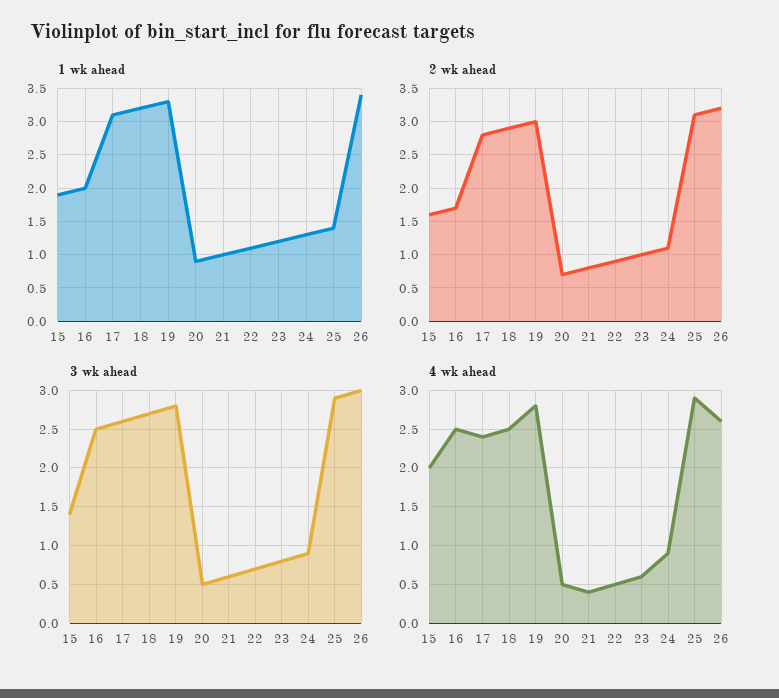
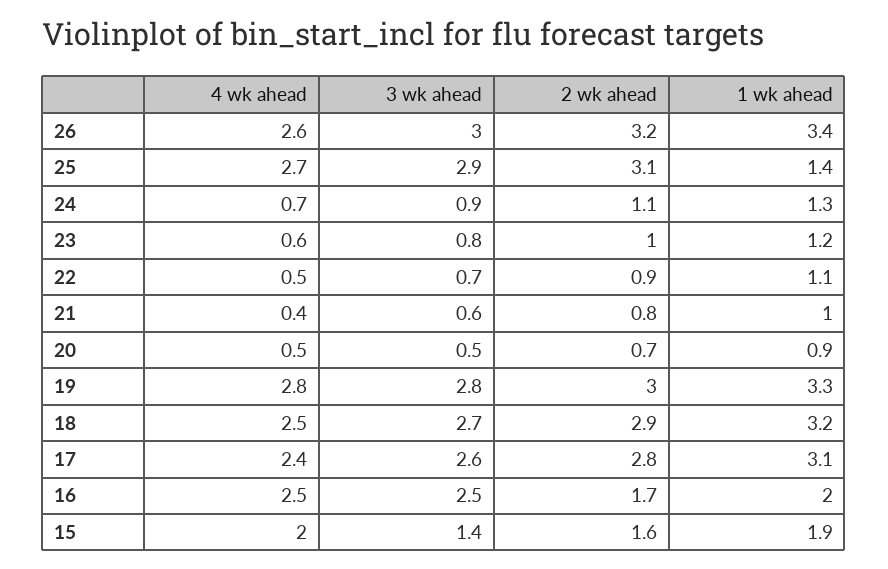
  {
    "1 wk ahead": {
      "15": 1.9,
      "16": 2,
      "17": 3.1,
      "18": 3.2,
      "19": 3.3,
      "20": 0.9,
      "21": 1,
      "22": 1.1,
      "23": 1.2,
      "24": 1.3,
      "25": 1.4,
      "26": 3.4
    },
    "2 wk ahead": {
      "15": 1.6,
      "16": 1.7,
      "17": 2.8,
      "18": 2.9,
      "19": 3,
      "20": 0.7,
      "21": 0.8,
      "22": 0.9,
      "23": 1,
      "24": 1.1,
      "25": 3.1,
      "26": 3.2
    },
    "3 wk ahead": {
      "15": 1.4,
      "16": 2.5,
      "17": 2.6,
      "18": 2.7,
      "19": 2.8,
      "20": 0.5,
      "21": 0.6,
      "22": 0.7,
      "23": 0.8,
      "24": 0.9,
      "25": 2.9,
      "26": 3
    },
    "4 wk ahead": {
      "15": 2,
      "16": 2.5,
      "17": 2.4,
      "18": 2.5,
      "19": 2.8,
      "20": 0.5,
      "21": 0.4,
      "22": 0.5,
      "23": 0.6,
-     "24": 0.9,
+     "24": 0.7,
-     "25": 2.9,
+     "25": 2.7,
      "26": 2.6
    }
  }

